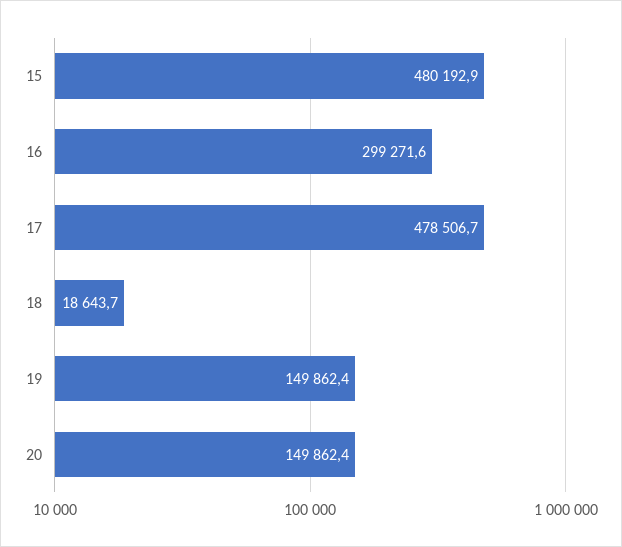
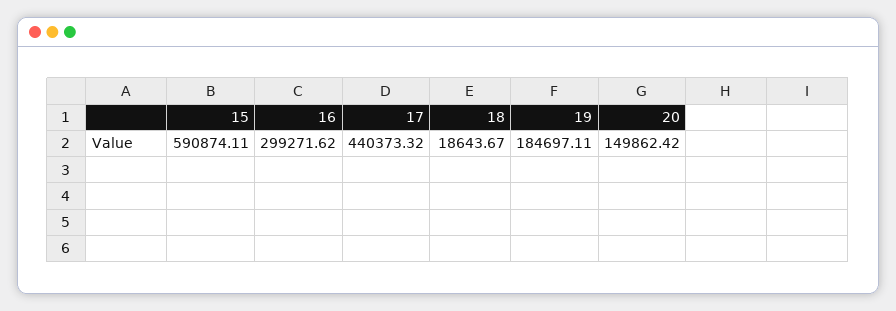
  {
-   "15": 480192.9,
+   "15": 590874.11,
    "16": 299271.62,
-   "17": 478506.7,
+   "17": 440373.32,
    "18": 18643.67,
-   "19": 149862.4,
+   "19": 184697.11,
    "20": 149862.42
  }

